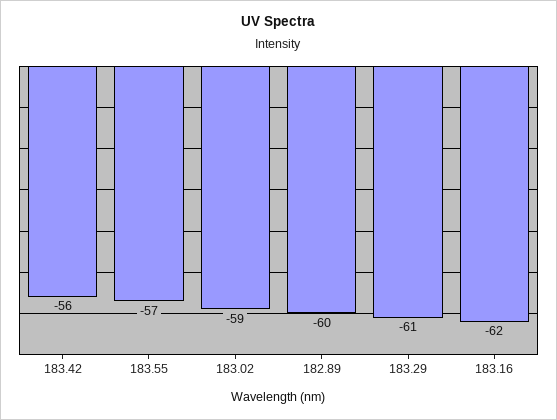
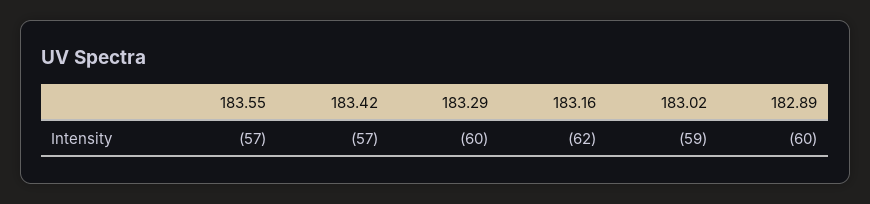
  {
-   "183.42": -56,
+   "183.42": -57,
    "183.55": -57,
    "183.02": -59,
    "182.89": -60,
-   "183.29": -61,
+   "183.29": -60,
    "183.16": -62
  }

